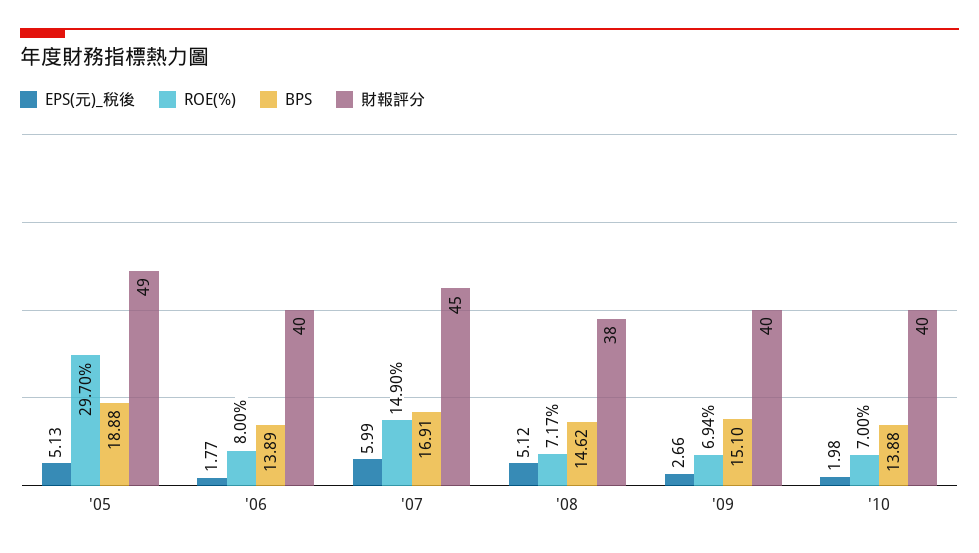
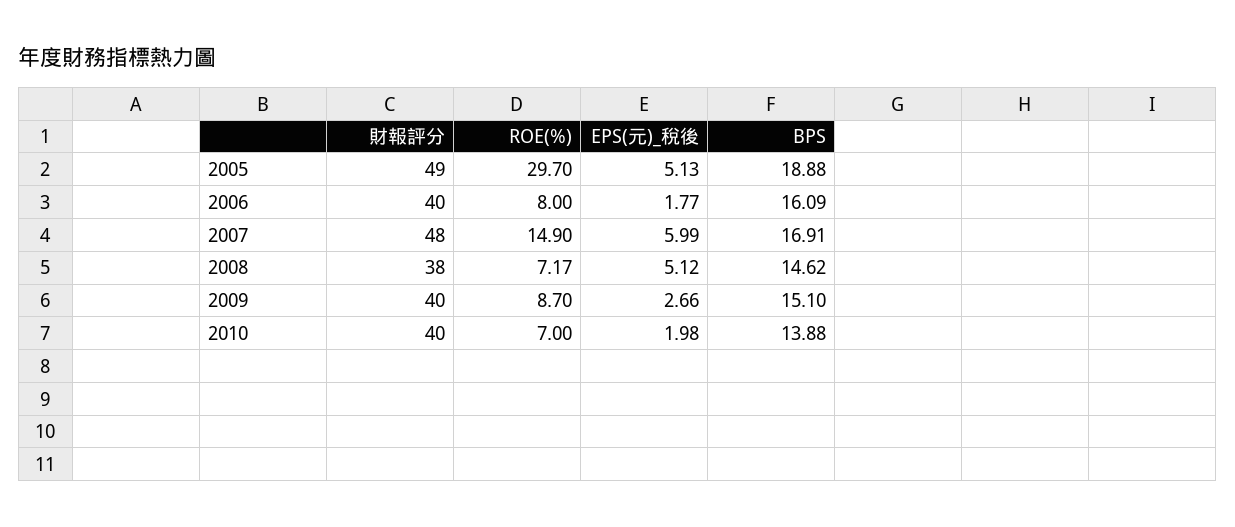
  {
    "EPS(元)_稅後": {
      "'05": 5.13,
      "'06": 1.77,
      "'07": 5.99,
      "'08": 5.12,
      "'09": 2.66,
      "'10": 1.98
    },
    "ROE(%)": {
      "'05": 29.7,
      "'06": 8,
      "'07": 14.9,
      "'08": 7.17,
-     "'09": 6.94,
+     "'09": 8.7,
      "'10": 7
    },
    "BPS": {
      "'05": 18.88,
-     "'06": 13.89,
+     "'06": 16.09,
      "'07": 16.91,
      "'08": 14.62,
      "'09": 15.1,
      "'10": 13.88
    },
    "財報評分": {
      "'05": 49,
      "'06": 40,
-     "'07": 45,
+     "'07": 48,
      "'08": 38,
      "'09": 40,
      "'10": 40
    }
  }

